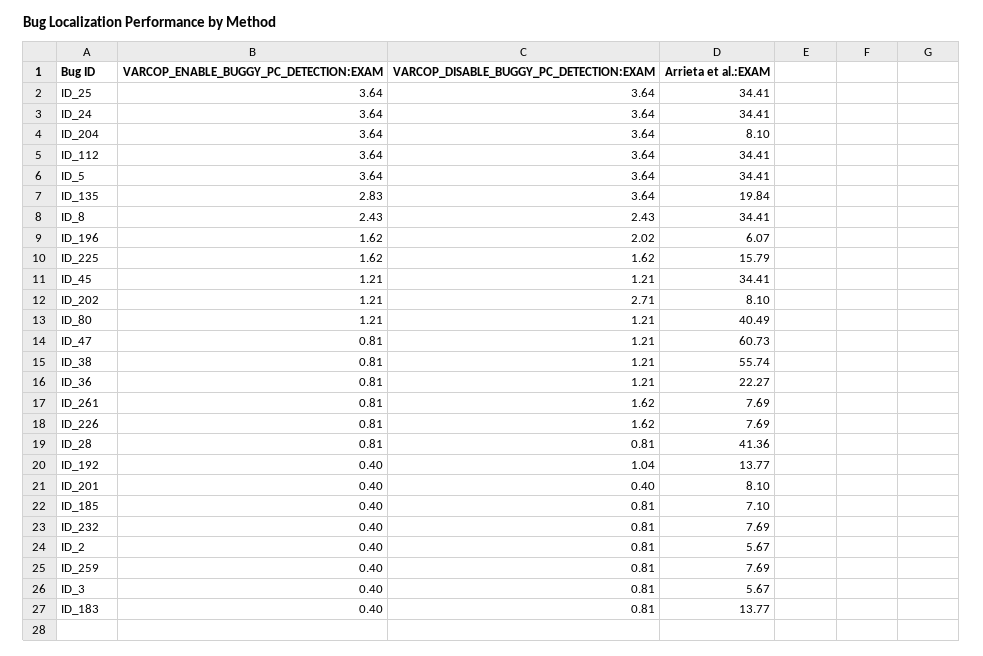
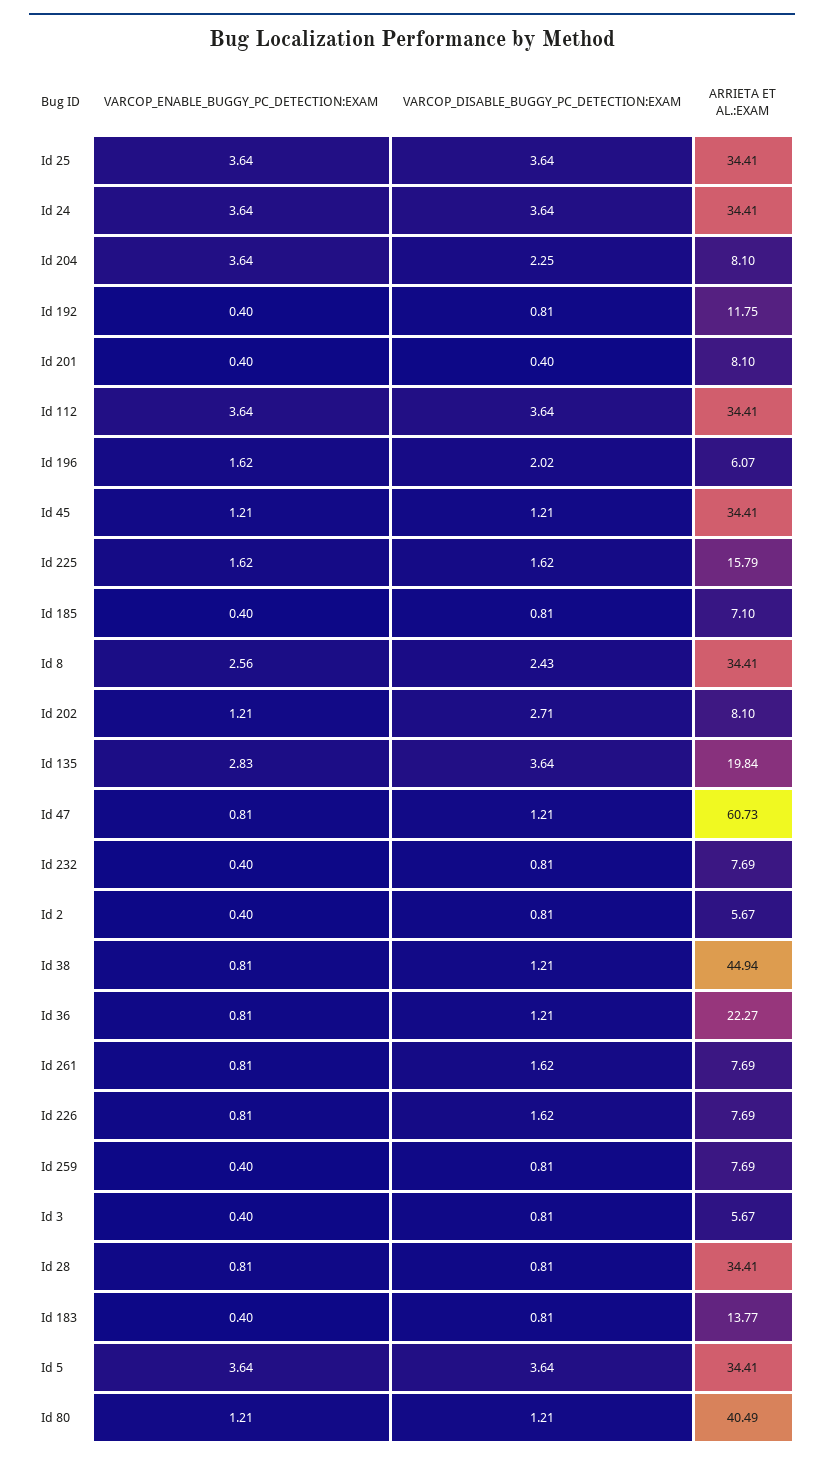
  {
    "VARCOP_ENABLE_BUGGY_PC_DETECTION:EXAM": {
      "ID_25": 3.64,
      "ID_24": 3.64,
      "ID_204": 3.64,
      "ID_112": 3.64,
      "ID_5": 3.64,
      "ID_135": 2.83,
-     "ID_8": 2.43,
+     "ID_8": 2.56,
      "ID_196": 1.62,
      "ID_225": 1.62,
      "ID_45": 1.21,
      "ID_202": 1.21,
      "ID_80": 1.21,
      "ID_47": 0.81,
      "ID_38": 0.81,
      "ID_36": 0.81,
      "ID_261": 0.81,
      "ID_226": 0.81,
      "ID_28": 0.81,
      "ID_192": 0.4,
      "ID_201": 0.4,
      "ID_185": 0.4,
      "ID_232": 0.4,
      "ID_2": 0.4,
      "ID_259": 0.4,
      "ID_3": 0.4,
      "ID_183": 0.4
    },
    "VARCOP_DISABLE_BUGGY_PC_DETECTION:EXAM": {
      "ID_25": 3.64,
      "ID_24": 3.64,
-     "ID_204": 3.64,
+     "ID_204": 2.25,
      "ID_112": 3.64,
      "ID_5": 3.64,
      "ID_135": 3.64,
      "ID_8": 2.43,
      "ID_196": 2.02,
      "ID_225": 1.62,
      "ID_45": 1.21,
      "ID_202": 2.71,
      "ID_80": 1.21,
      "ID_47": 1.21,
      "ID_38": 1.21,
      "ID_36": 1.21,
      "ID_261": 1.62,
      "ID_226": 1.62,
      "ID_28": 0.81,
-     "ID_192": 1.04,
+     "ID_192": 0.81,
      "ID_201": 0.4,
      "ID_185": 0.81,
      "ID_232": 0.81,
      "ID_2": 0.81,
      "ID_259": 0.81,
      "ID_3": 0.81,
      "ID_183": 0.81
    },
    "Arrieta et al.:EXAM": {
      "ID_25": 34.41,
      "ID_24": 34.41,
      "ID_204": 8.1,
      "ID_112": 34.41,
      "ID_5": 34.41,
      "ID_135": 19.84,
      "ID_8": 34.41,
      "ID_196": 6.07,
      "ID_225": 15.79,
      "ID_45": 34.41,
      "ID_202": 8.1,
      "ID_80": 40.49,
      "ID_47": 60.73,
-     "ID_38": 55.74,
+     "ID_38": 44.94,
      "ID_36": 22.27,
      "ID_261": 7.69,
      "ID_226": 7.69,
-     "ID_28": 41.36,
+     "ID_28": 34.41,
-     "ID_192": 13.77,
+     "ID_192": 11.75,
      "ID_201": 8.1,
      "ID_185": 7.1,
      "ID_232": 7.69,
      "ID_2": 5.67,
      "ID_259": 7.69,
      "ID_3": 5.67,
      "ID_183": 13.77
    }
  }

